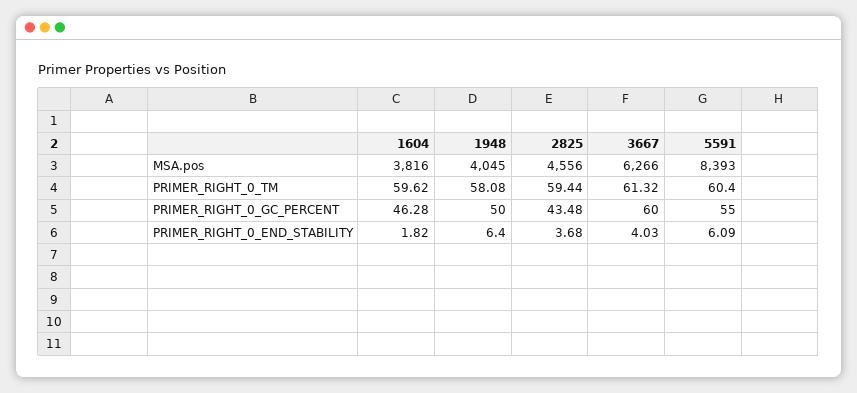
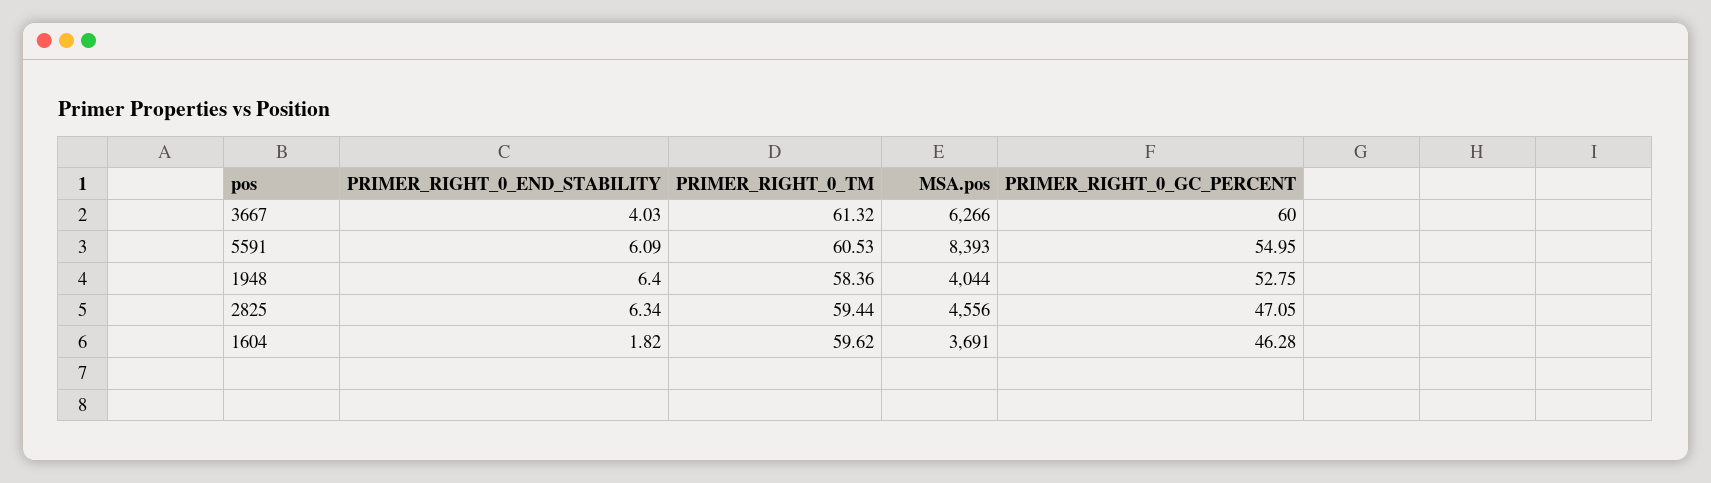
  {
    "1604": {
-     "MSA.pos": 3816,
+     "MSA.pos": 3691,
      "PRIMER_RIGHT_0_TM": 59.62,
      "PRIMER_RIGHT_0_GC_PERCENT": 46.28,
      "PRIMER_RIGHT_0_END_STABILITY": 1.82
    },
    "1948": {
-     "MSA.pos": 4045,
+     "MSA.pos": 4044,
-     "PRIMER_RIGHT_0_TM": 58.08,
+     "PRIMER_RIGHT_0_TM": 58.36,
-     "PRIMER_RIGHT_0_GC_PERCENT": 50,
+     "PRIMER_RIGHT_0_GC_PERCENT": 52.75,
      "PRIMER_RIGHT_0_END_STABILITY": 6.4
    },
    "2825": {
      "MSA.pos": 4556,
      "PRIMER_RIGHT_0_TM": 59.44,
-     "PRIMER_RIGHT_0_GC_PERCENT": 43.48,
+     "PRIMER_RIGHT_0_GC_PERCENT": 47.05,
-     "PRIMER_RIGHT_0_END_STABILITY": 3.68
+     "PRIMER_RIGHT_0_END_STABILITY": 6.34
    },
    "3667": {
      "MSA.pos": 6266,
      "PRIMER_RIGHT_0_TM": 61.32,
      "PRIMER_RIGHT_0_GC_PERCENT": 60,
      "PRIMER_RIGHT_0_END_STABILITY": 4.03
    },
    "5591": {
      "MSA.pos": 8393,
-     "PRIMER_RIGHT_0_TM": 60.4,
+     "PRIMER_RIGHT_0_TM": 60.53,
-     "PRIMER_RIGHT_0_GC_PERCENT": 55,
+     "PRIMER_RIGHT_0_GC_PERCENT": 54.95,
      "PRIMER_RIGHT_0_END_STABILITY": 6.09
    }
  }

